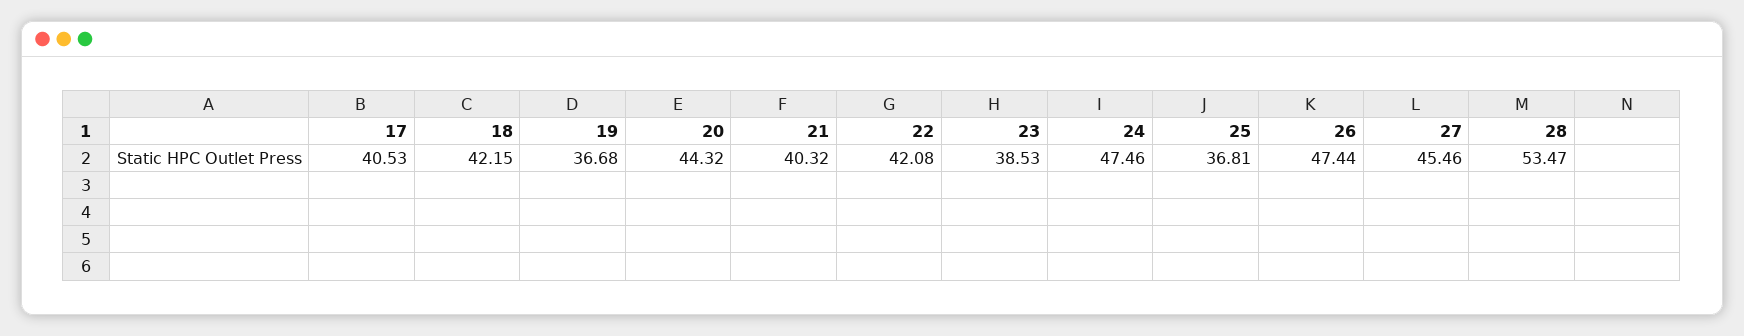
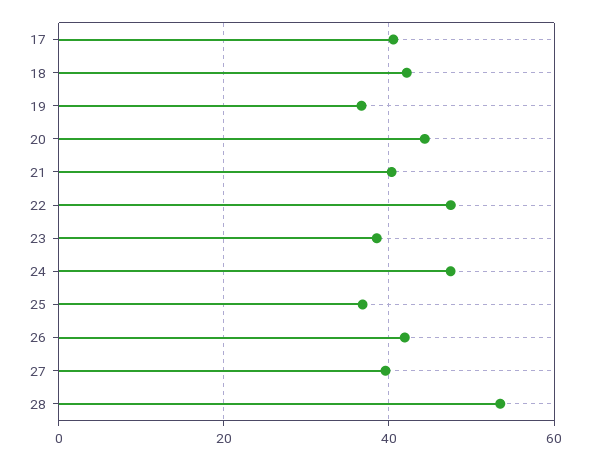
  {
    "17": 40.53,
    "18": 42.15,
    "19": 36.68,
    "20": 44.32,
    "21": 40.32,
-   "22": 42.08,
+   "22": 48,
    "23": 38.53,
    "24": 47.46,
    "25": 36.81,
-   "26": 47.44,
+   "26": 42,
-   "27": 45.46,
+   "27": 40,
    "28": 53.47
  }

